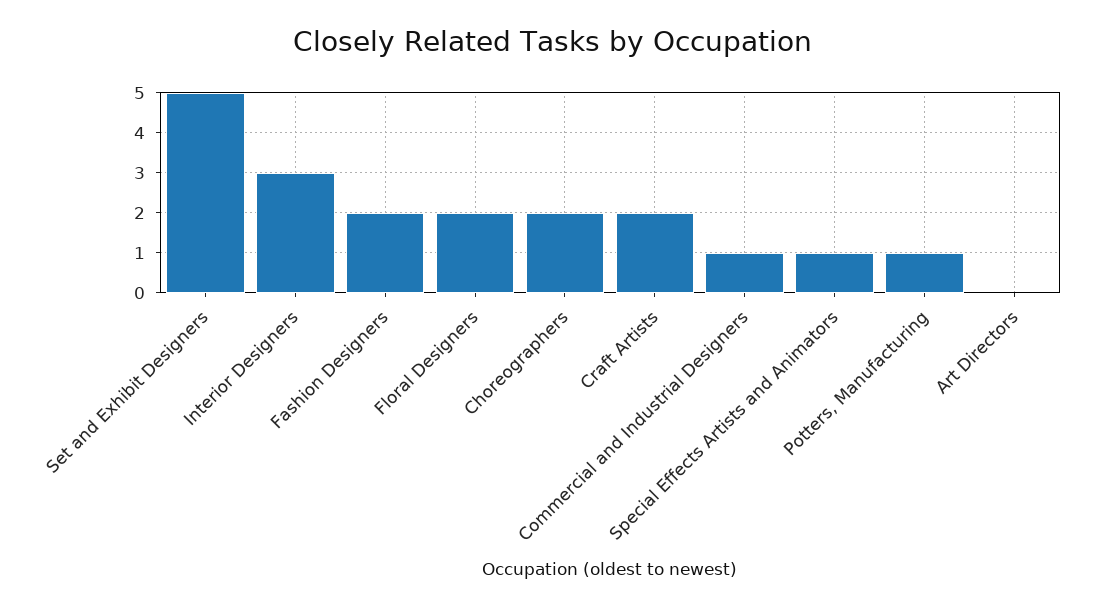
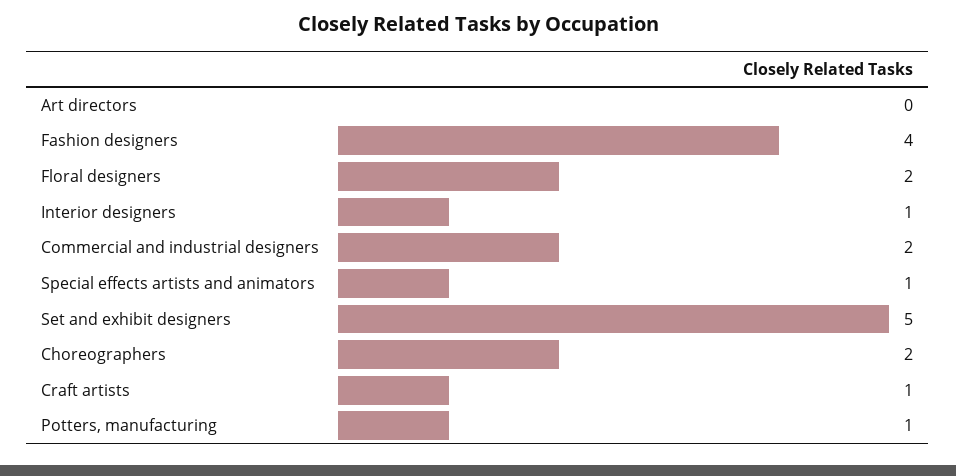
  {
    "Set and Exhibit Designers": 5,
-   "Interior Designers": 3,
+   "Interior Designers": 1,
-   "Fashion Designers": 2,
+   "Fashion Designers": 4,
    "Floral Designers": 2,
    "Choreographers": 2,
-   "Craft Artists": 2,
+   "Craft Artists": 1,
-   "Commercial and Industrial Designers": 1,
+   "Commercial and Industrial Designers": 2,
    "Special Effects Artists and Animators": 1,
    "Potters, Manufacturing": 1,
    "Art Directors": 0
  }

